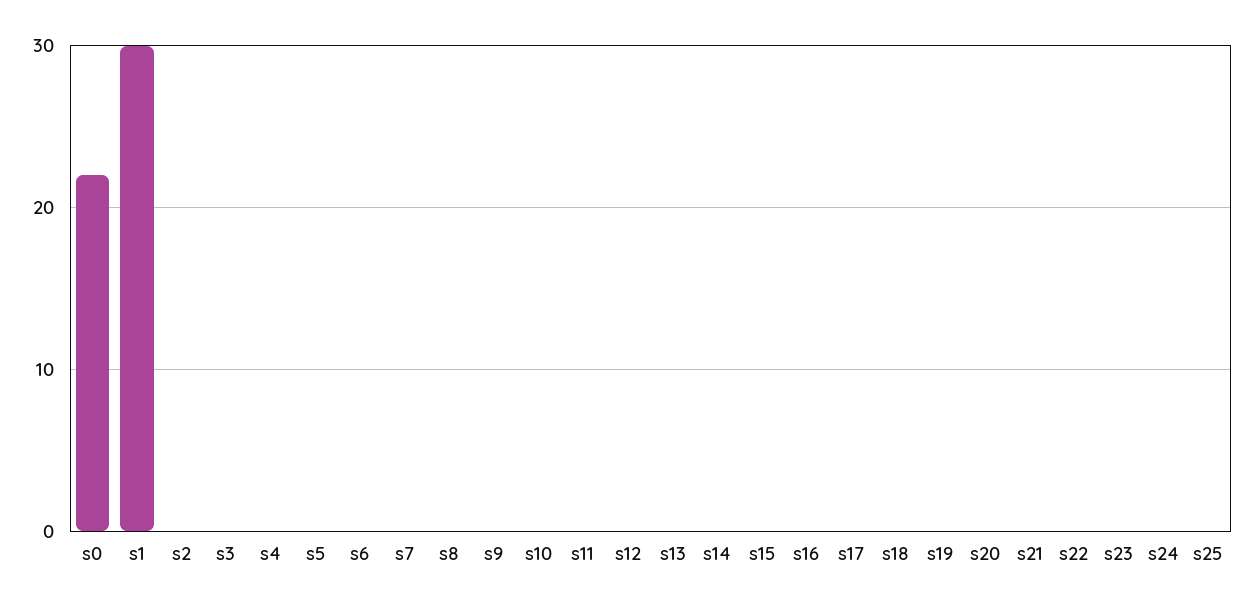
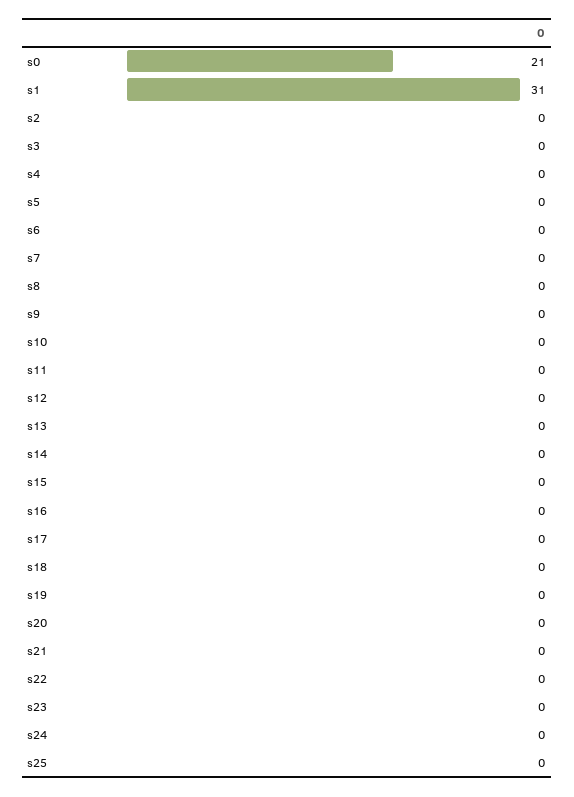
  {
-   "s0": 22,
+   "s0": 21,
-   "s1": 30,
+   "s1": 31,
    "s2": 0,
    "s3": 0,
    "s4": 0,
    "s5": 0,
    "s6": 0,
    "s7": 0,
    "s8": 0,
    "s9": 0,
    "s10": 0,
    "s11": 0,
    "s12": 0,
    "s13": 0,
    "s14": 0,
    "s15": 0,
    "s16": 0,
    "s17": 0,
    "s18": 0,
    "s19": 0,
    "s20": 0,
    "s21": 0,
    "s22": 0,
    "s23": 0,
    "s24": 0,
    "s25": 0
  }

